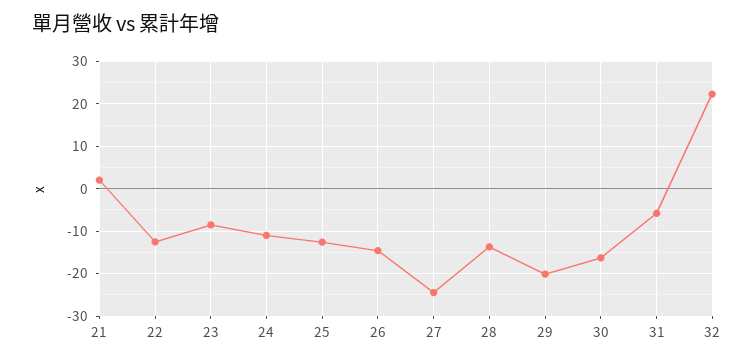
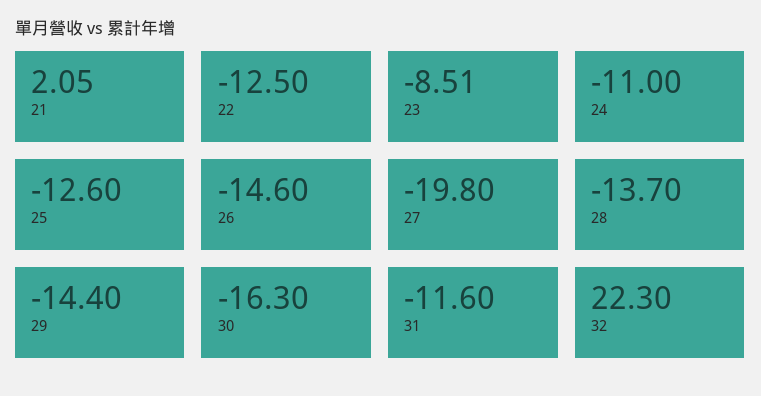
  {
    "21": 2.05,
    "22": -12.5,
    "23": -8.51,
    "24": -11,
    "25": -12.6,
    "26": -14.6,
-   "27": -24,
+   "27": -19.8,
    "28": -13.7,
-   "29": -20,
+   "29": -14.4,
    "30": -16.3,
-   "31": -6,
+   "31": -11.6,
    "32": 22.3
  }

